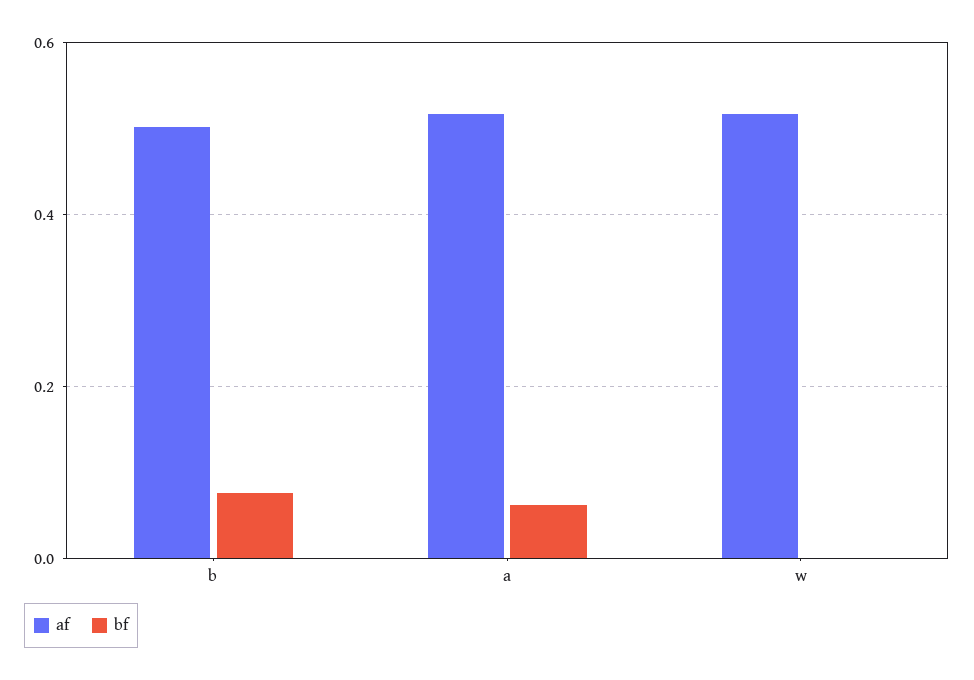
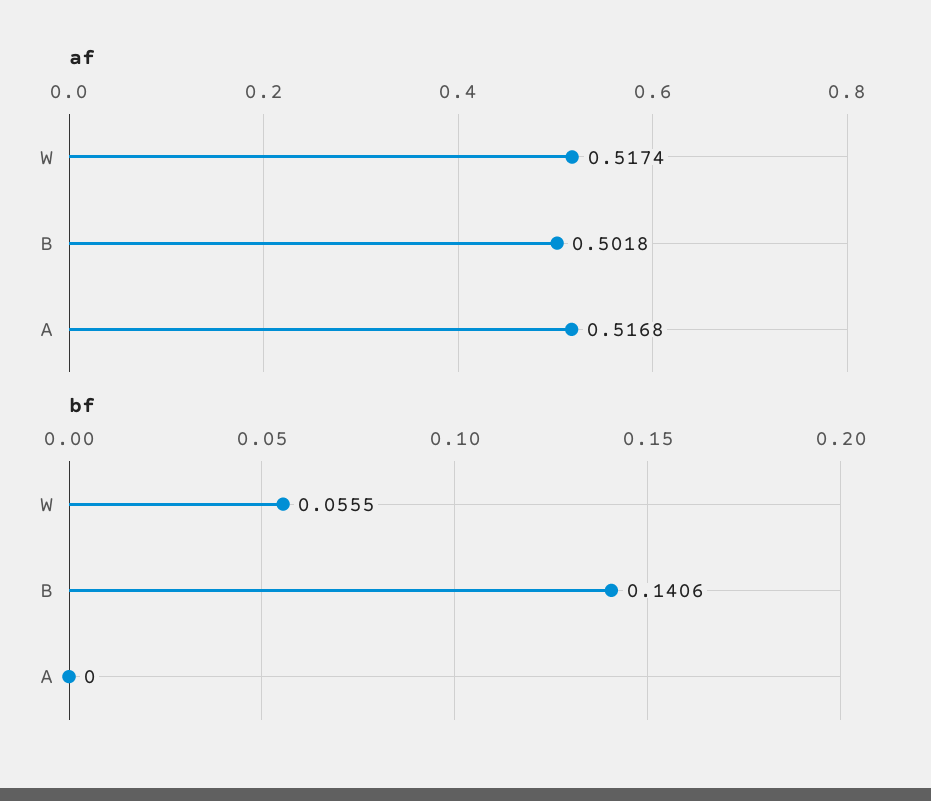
  {
    "af": {
      "b": 0.5018,
      "a": 0.5168,
      "w": 0.5174
    },
    "bf": {
-     "b": 0.08,
+     "b": 0.1406,
-     "a": 0.06,
+     "a": 0,
-     "w": 0
+     "w": 0.0555
    }
  }

